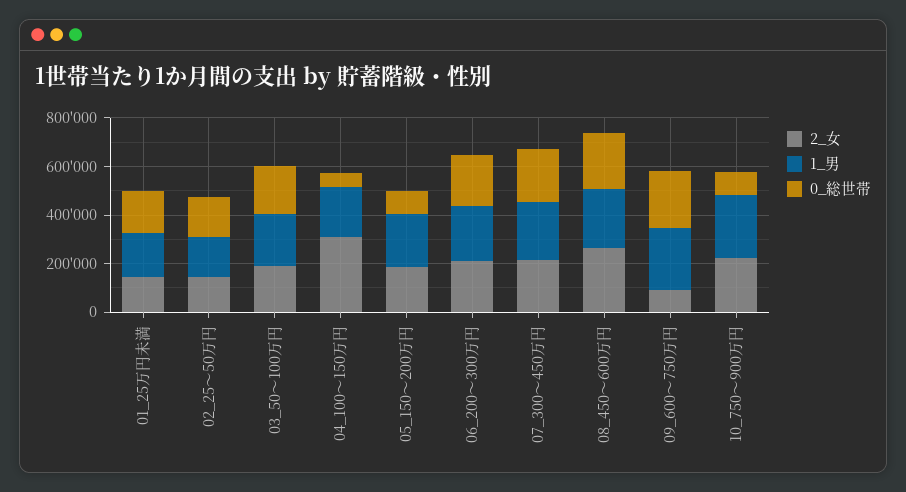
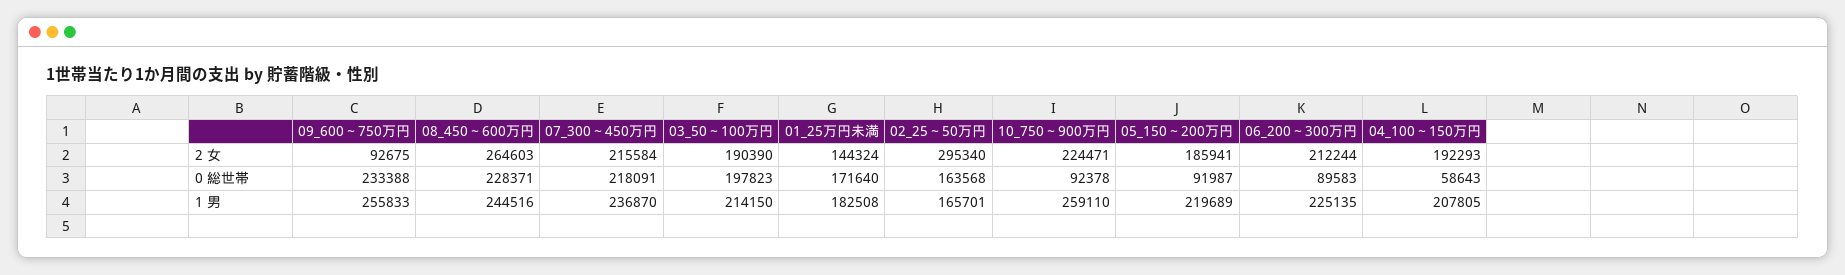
  {
    "2_女": {
      "01_25万円未満": 144324,
-     "02_25～50万円": 150000,
+     "02_25～50万円": 295340,
      "03_50～100万円": 190390,
-     "04_100～150万円": 300000,
+     "04_100～150万円": 192293,
      "05_150～200万円": 185941,
      "06_200～300万円": 212244,
      "07_300～450万円": 215584,
      "08_450～600万円": 264603,
      "09_600～750万円": 92675,
      "10_750～900万円": 224471
    },
    "1_男": {
      "01_25万円未満": 182508,
      "02_25～50万円": 165701,
      "03_50～100万円": 214150,
      "04_100～150万円": 207805,
      "05_150～200万円": 219689,
      "06_200～300万円": 225135,
      "07_300～450万円": 236870,
      "08_450～600万円": 244516,
      "09_600～750万円": 255833,
      "10_750～900万円": 259110
    },
    "0_総世帯": {
      "01_25万円未満": 171640,
      "02_25～50万円": 163568,
      "03_50～100万円": 197823,
      "04_100～150万円": 58643,
      "05_150～200万円": 91987,
-     "06_200～300万円": 200000,
+     "06_200～300万円": 89583,
      "07_300～450万円": 218091,
      "08_450～600万円": 228371,
      "09_600～750万円": 233388,
      "10_750～900万円": 92378
    }
  }

